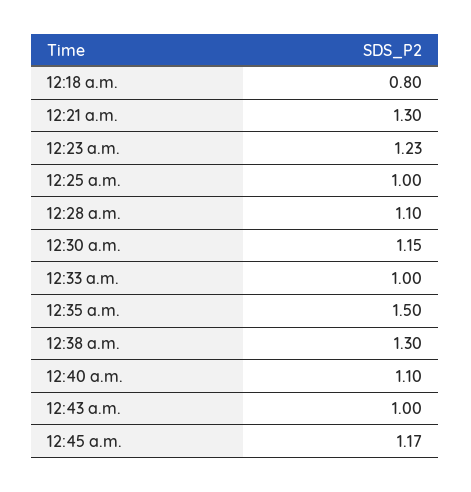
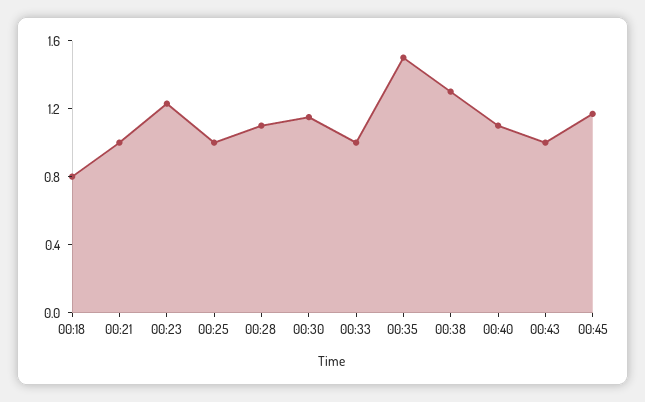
  {
    "12:18 a.m.": 0.8,
-   "12:21 a.m.": 1.3,
+   "12:21 a.m.": 1,
    "12:23 a.m.": 1.23,
    "12:25 a.m.": 1,
    "12:28 a.m.": 1.1,
    "12:30 a.m.": 1.15,
    "12:33 a.m.": 1,
    "12:35 a.m.": 1.5,
    "12:38 a.m.": 1.3,
    "12:40 a.m.": 1.1,
    "12:43 a.m.": 1,
    "12:45 a.m.": 1.17
  }

